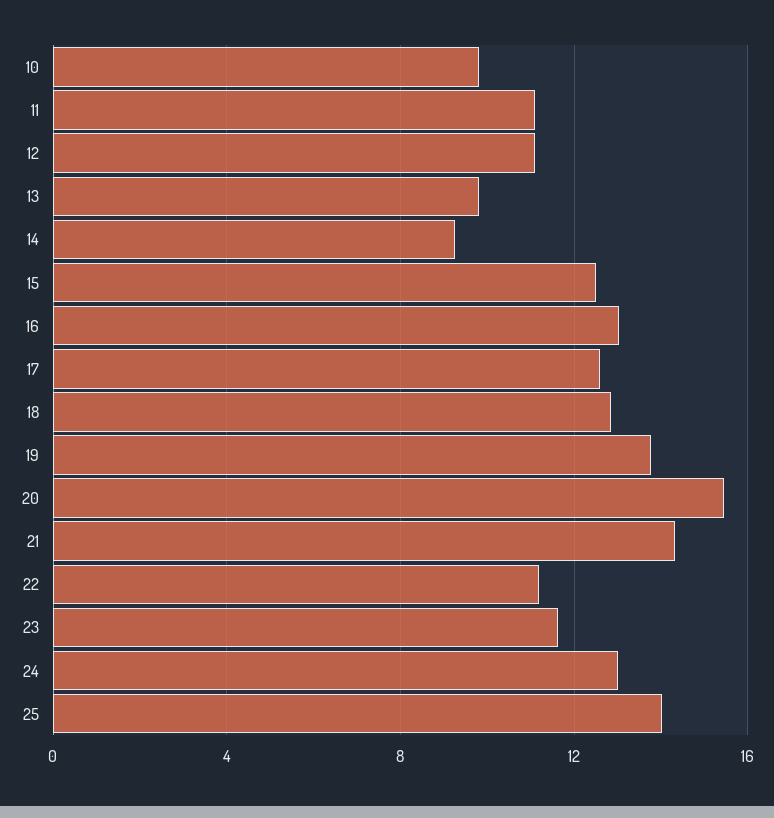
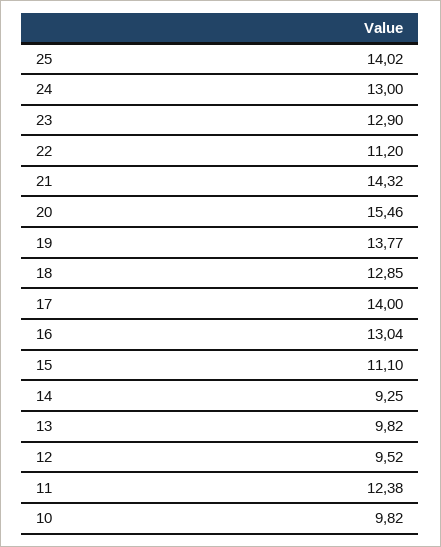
  {
    "10": 9.82,
-   "11": 11,
+   "11": 12.38,
-   "12": 11,
+   "12": 9.52,
    "13": 9.82,
    "14": 9.25,
-   "15": 12.5,
+   "15": 11.1,
    "16": 13.04,
-   "17": 12.5,
+   "17": 14,
    "18": 12.85,
    "19": 13.77,
    "20": 15.46,
    "21": 14.32,
    "22": 11.2,
-   "23": 11.5,
+   "23": 12.9,
    "24": 13,
    "25": 14.02
  }

